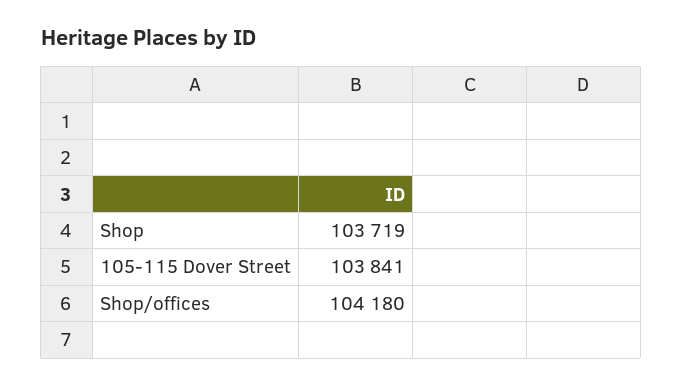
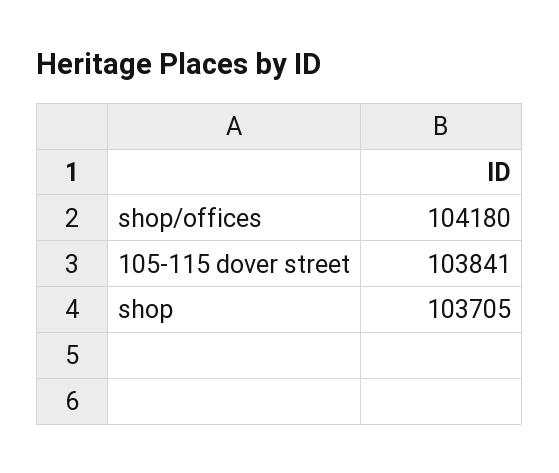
  {
-   "Shop": 103719,
+   "Shop": 103705,
    "105-115 Dover Street": 103841,
    "Shop/offices": 104180
  }

